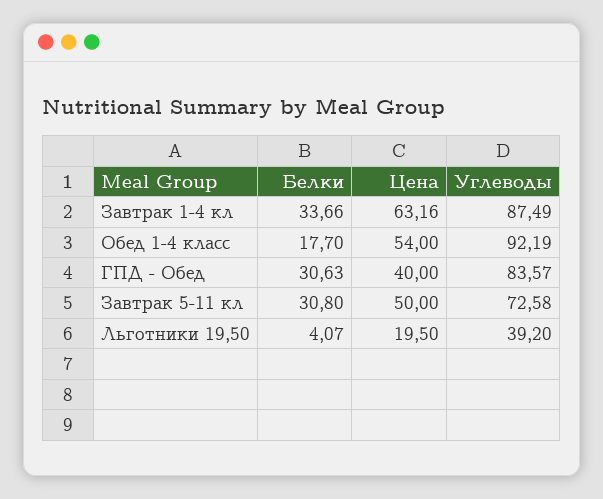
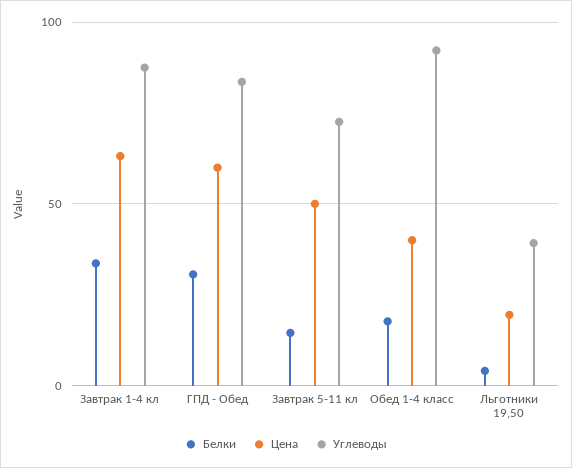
  {
    "Белки": {
      "Завтрак 1-4 кл": 33.66,
      "Обед 1-4 класс": 17.7,
      "ГПД - Обед": 30.63,
-     "Завтрак 5-11 кл": 30.8,
+     "Завтрак 5-11 кл": 15,
      "Льготники 19,50": 4.07
    },
    "Цена": {
      "Завтрак 1-4 кл": 63.16,
-     "Обед 1-4 класс": 54,
+     "Обед 1-4 класс": 40,
-     "ГПД - Обед": 40,
+     "ГПД - Обед": 60,
      "Завтрак 5-11 кл": 50,
      "Льготники 19,50": 19.5
    },
    "Углеводы": {
      "Завтрак 1-4 кл": 87.49,
      "Обед 1-4 класс": 92.19,
      "ГПД - Обед": 83.57,
      "Завтрак 5-11 кл": 72.58,
      "Льготники 19,50": 39.2
    }
  }

